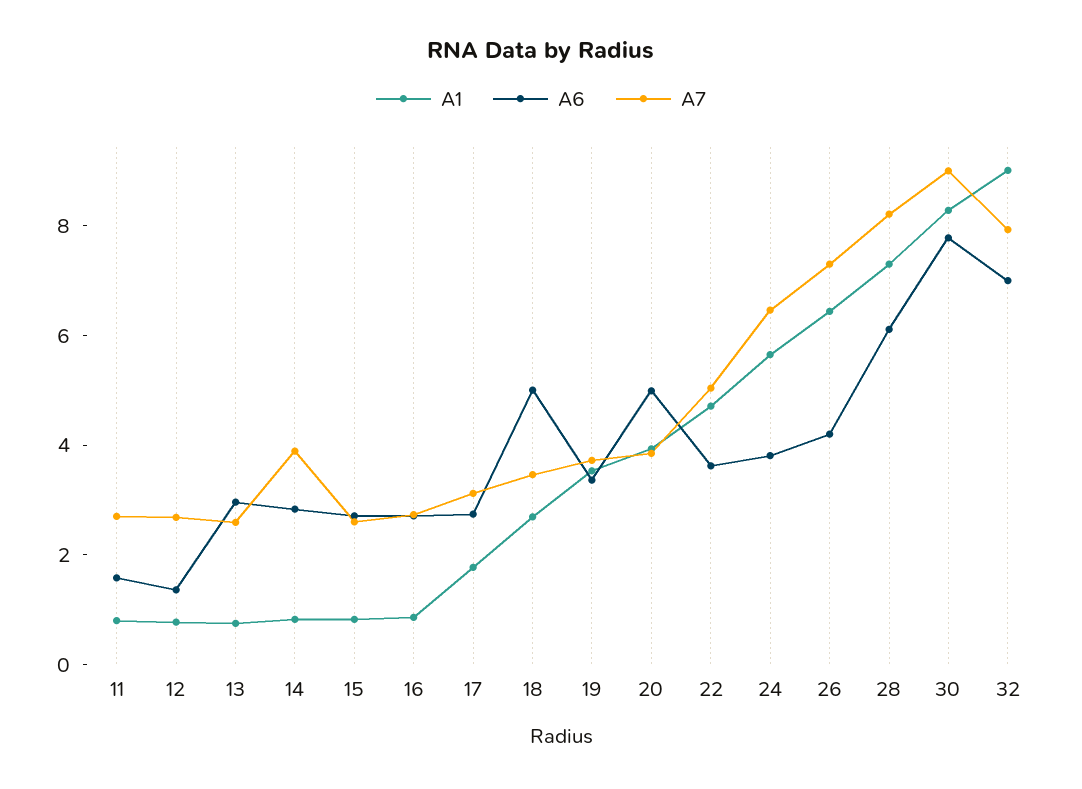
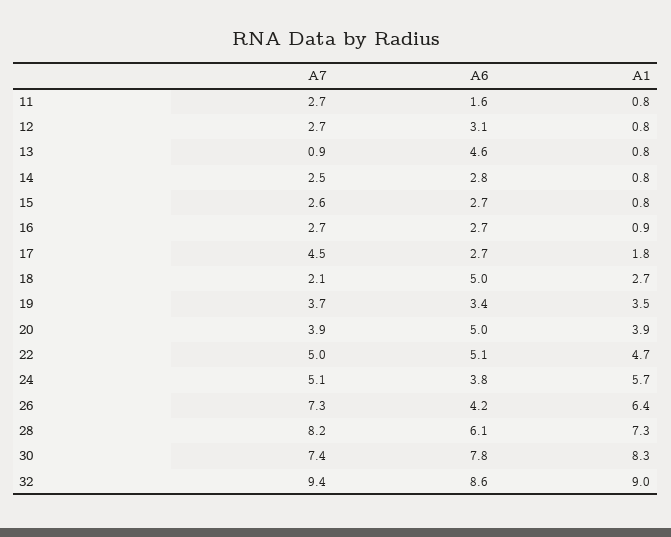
  {
    "A1": {
      "11": 0.8,
      "12": 0.8,
      "13": 0.8,
      "14": 0.8,
      "15": 0.8,
      "16": 0.9,
      "17": 1.8,
      "18": 2.7,
      "19": 3.5,
      "20": 3.9,
      "22": 4.7,
      "24": 5.7,
      "26": 6.4,
      "28": 7.3,
      "30": 8.3,
      "32": 9
    },
    "A6": {
      "11": 1.6,
-     "12": 1.5,
+     "12": 3.1,
-     "13": 3,
+     "13": 4.6,
      "14": 2.8,
      "15": 2.7,
      "16": 2.7,
      "17": 2.7,
      "18": 5,
      "19": 3.4,
      "20": 5,
-     "22": 3.5,
+     "22": 5.1,
      "24": 3.8,
      "26": 4.2,
      "28": 6.1,
      "30": 7.8,
-     "32": 7
+     "32": 8.6
    },
    "A7": {
      "11": 2.7,
      "12": 2.7,
-     "13": 2.5,
+     "13": 0.9,
-     "14": 4,
+     "14": 2.5,
      "15": 2.6,
      "16": 2.7,
-     "17": 3,
+     "17": 4.5,
-     "18": 3.5,
+     "18": 2.1,
      "19": 3.7,
      "20": 3.9,
      "22": 5,
-     "24": 6.5,
+     "24": 5.1,
      "26": 7.3,
      "28": 8.2,
-     "30": 9,
+     "30": 7.4,
-     "32": 8
+     "32": 9.4
    }
  }

